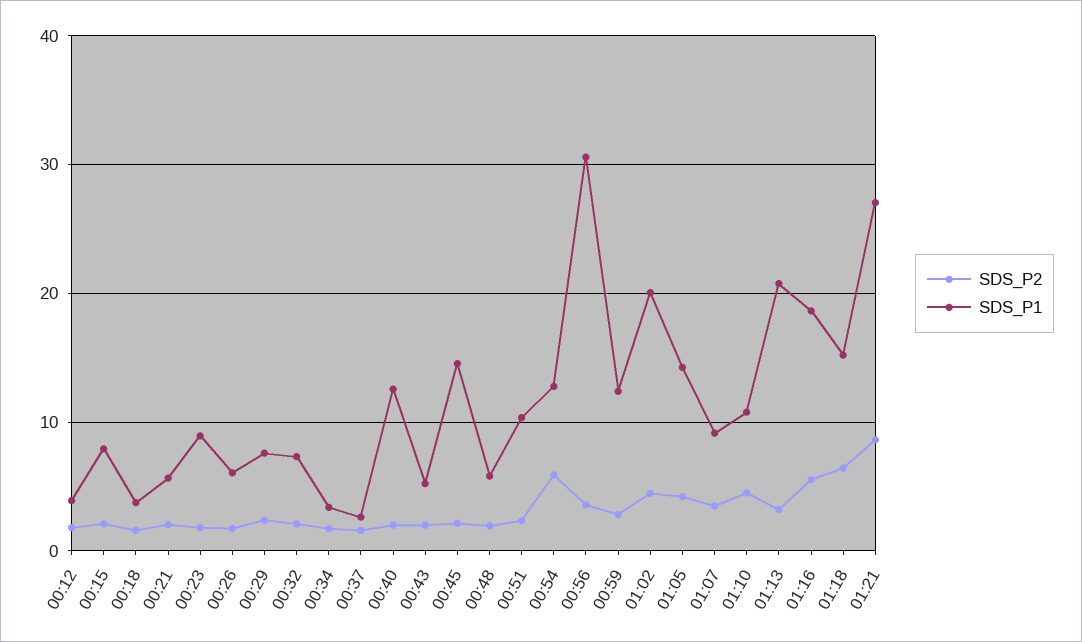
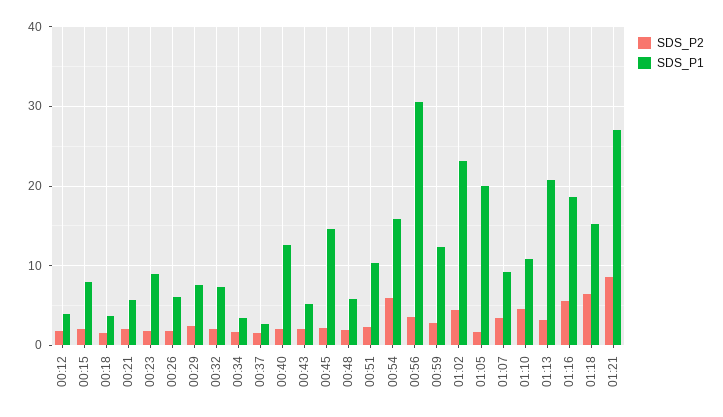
  {
    "SDS_P2": {
      "00:12": 2,
      "00:15": 2,
      "00:18": 2,
      "00:21": 2,
      "00:23": 2,
      "00:26": 2,
      "00:29": 2,
      "00:32": 2,
      "00:34": 2,
      "00:37": 2,
      "00:40": 2,
      "00:43": 2,
      "00:45": 2,
      "00:48": 2,
      "00:51": 2,
      "00:54": 6,
      "00:56": 4,
      "00:59": 3,
      "01:02": 4,
-     "01:05": 4,
+     "01:05": 2,
      "01:07": 3,
      "01:10": 5,
      "01:13": 3,
      "01:16": 6,
      "01:18": 6,
      "01:21": 9
    },
    "SDS_P1": {
      "00:12": 4,
      "00:15": 8,
      "00:18": 4,
      "00:21": 6,
      "00:23": 9,
      "00:26": 6,
      "00:29": 8,
      "00:32": 7,
      "00:34": 3,
      "00:37": 3,
      "00:40": 13,
      "00:43": 5,
      "00:45": 15,
      "00:48": 6,
      "00:51": 10,
-     "00:54": 13,
+     "00:54": 16,
      "00:56": 31,
      "00:59": 12,
-     "01:02": 20,
+     "01:02": 23,
-     "01:05": 14,
+     "01:05": 20,
      "01:07": 9,
      "01:10": 11,
      "01:13": 21,
      "01:16": 19,
      "01:18": 15,
      "01:21": 27
    }
  }

